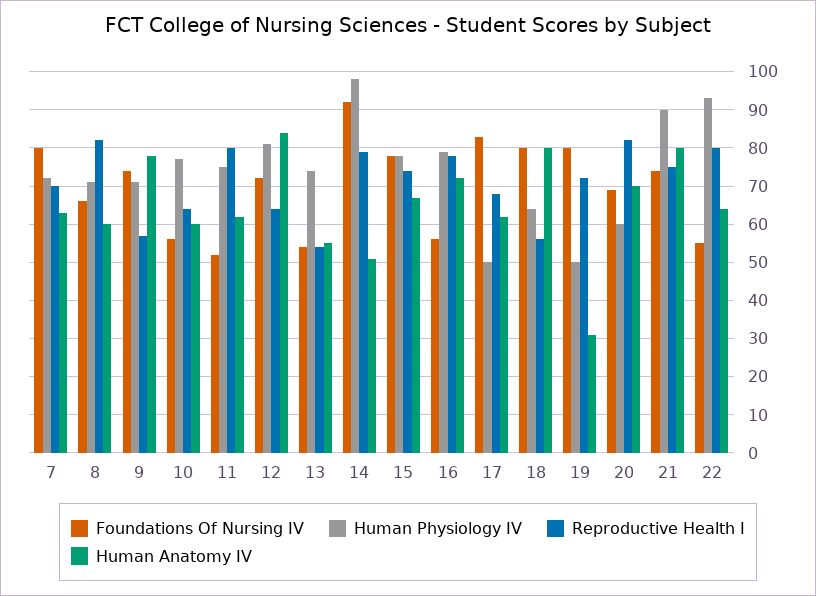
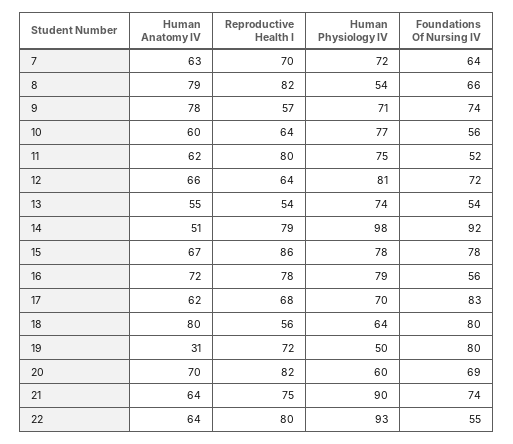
  {
    "Foundations Of Nursing IV": {
-     "7": 80,
+     "7": 64,
      "8": 66,
      "9": 74,
      "10": 56,
      "11": 52,
      "12": 72,
      "13": 54,
      "14": 92,
      "15": 78,
      "16": 56,
      "17": 83,
      "18": 80,
      "19": 80,
      "20": 69,
      "21": 74,
      "22": 55
    },
    "Human Physiology IV": {
      "7": 72,
-     "8": 70,
+     "8": 54,
      "9": 71,
      "10": 77,
      "11": 75,
      "12": 81,
      "13": 74,
      "14": 98,
      "15": 78,
      "16": 79,
-     "17": 50,
+     "17": 70,
      "18": 64,
      "19": 50,
      "20": 60,
      "21": 90,
      "22": 93
    },
    "Reproductive Health I": {
      "7": 70,
      "8": 82,
      "9": 57,
      "10": 64,
      "11": 80,
      "12": 64,
      "13": 54,
      "14": 79,
-     "15": 75,
+     "15": 86,
      "16": 78,
      "17": 68,
      "18": 56,
      "19": 72,
      "20": 82,
      "21": 75,
      "22": 80
    },
    "Human Anatomy IV": {
      "7": 63,
-     "8": 60,
+     "8": 79,
      "9": 78,
      "10": 60,
      "11": 62,
-     "12": 85,
+     "12": 66,
      "13": 55,
      "14": 51,
      "15": 67,
      "16": 72,
      "17": 62,
      "18": 80,
      "19": 31,
      "20": 70,
-     "21": 80,
+     "21": 64,
      "22": 64
    }
  }

